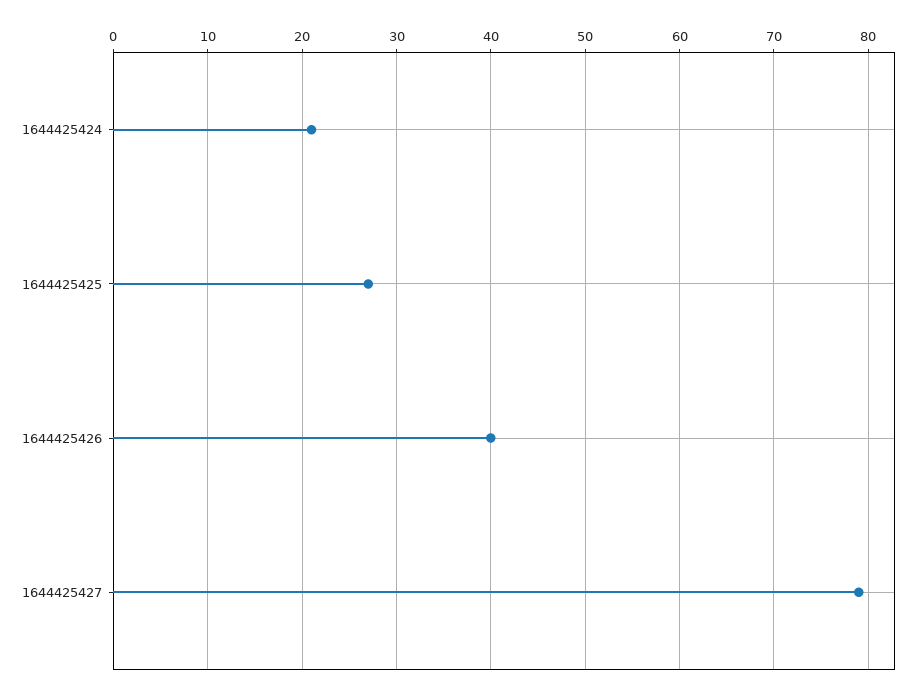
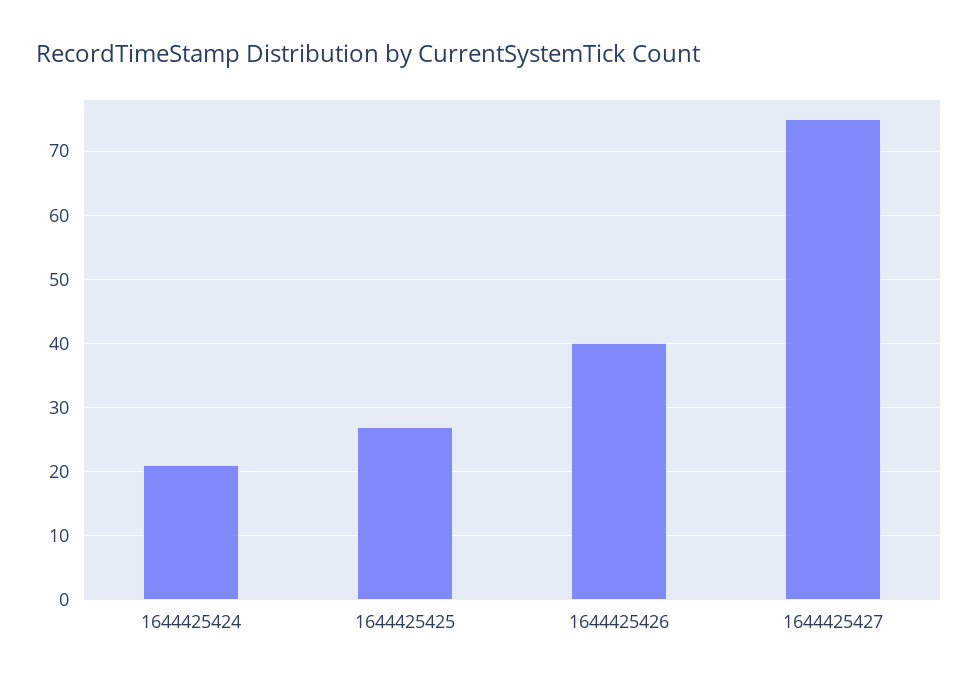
  {
    "1644425424": 21,
    "1644425425": 27,
    "1644425426": 40,
-   "1644425427": 79
+   "1644425427": 75
  }

